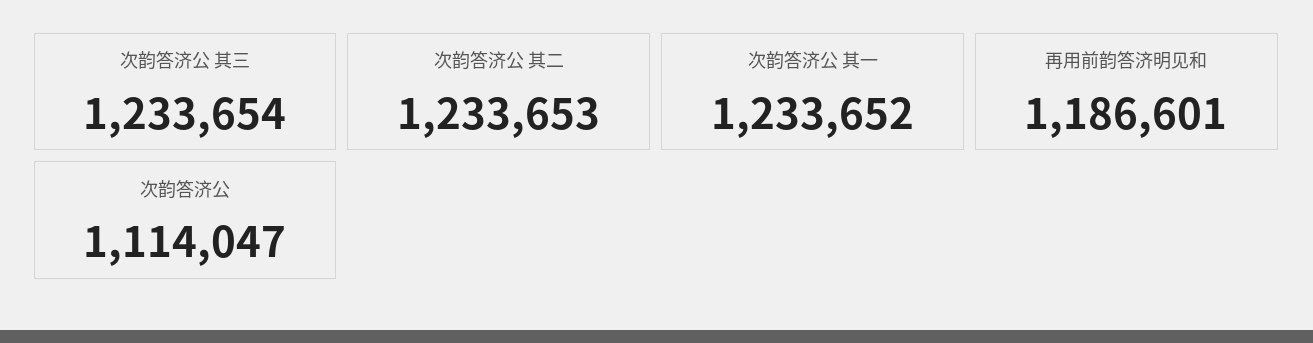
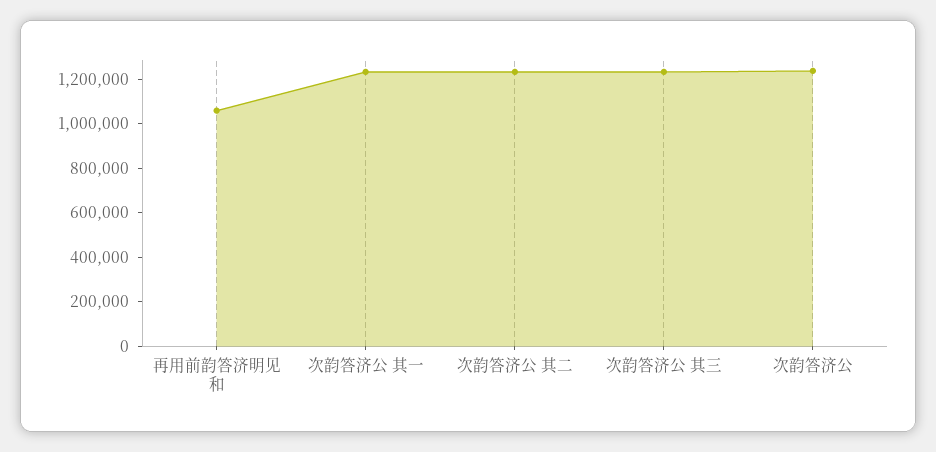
  {
    "次韵答济公 其三": 1233654,
    "次韵答济公 其二": 1233653,
    "次韵答济公 其一": 1233652,
-   "再用前韵答济明见和": 1186601,
+   "再用前韵答济明见和": 1050000,
-   "次韵答济公": 1114047
+   "次韵答济公": 1250000
  }

